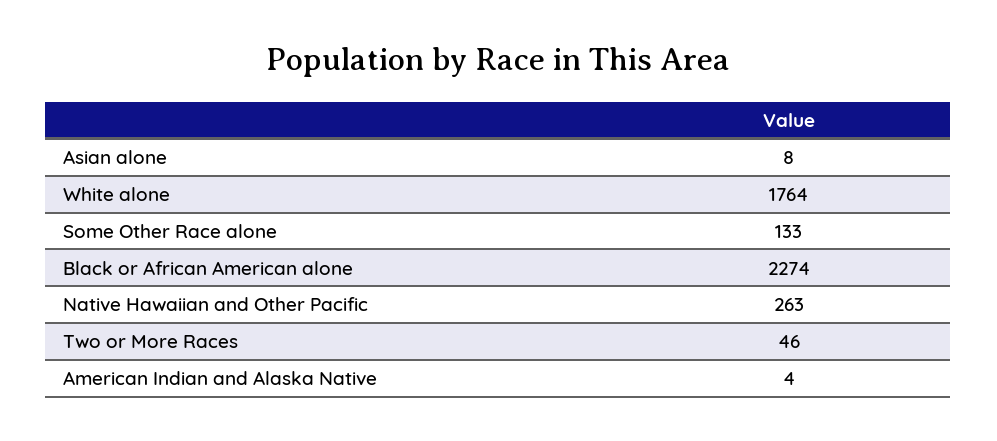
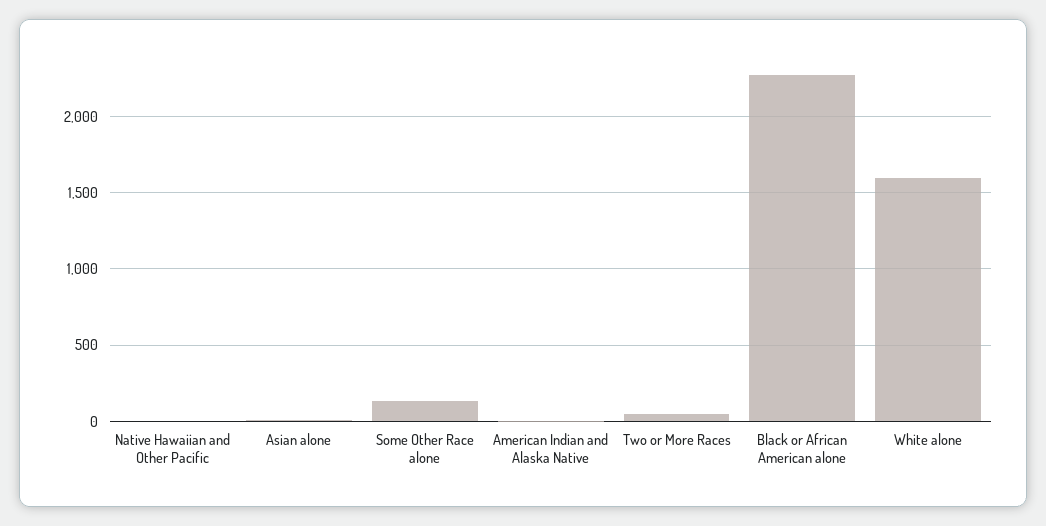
  {
    "Asian alone": 8,
-   "White alone": 1764,
+   "White alone": 1600,
    "Some Other Race alone": 133,
    "Black or African American alone": 2274,
-   "Native Hawaiian and Other Pacific": 263,
+   "Native Hawaiian and Other Pacific": 0,
    "Two or More Races": 46,
    "American Indian and Alaska Native": 4
  }

